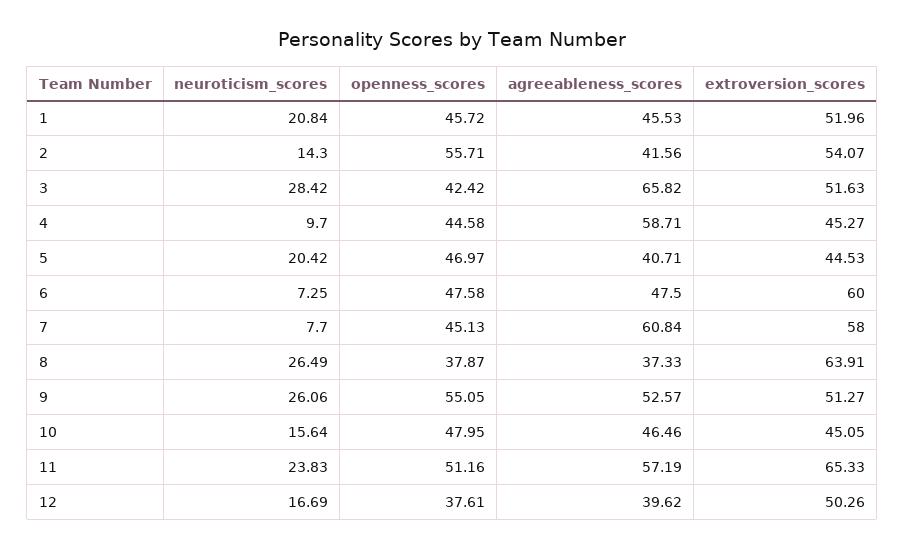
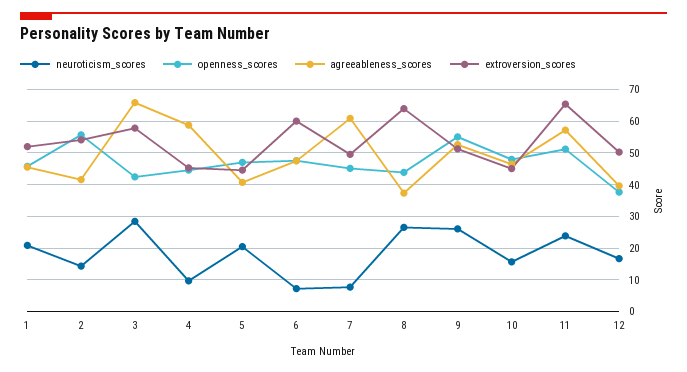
  {
    "neuroticism_scores": {
      "1": 20.84,
      "2": 14.3,
      "3": 28.42,
      "4": 9.7,
      "5": 20.42,
      "6": 7.25,
      "7": 7.7,
      "8": 26.49,
      "9": 26.06,
      "10": 15.64,
      "11": 23.83,
      "12": 16.69
    },
    "openness_scores": {
      "1": 45.72,
      "2": 55.71,
      "3": 42.42,
      "4": 44.58,
      "5": 46.97,
      "6": 47.58,
      "7": 45.13,
-     "8": 37.87,
+     "8": 44,
      "9": 55.05,
      "10": 47.95,
      "11": 51.16,
      "12": 37.61
    },
    "agreeableness_scores": {
      "1": 45.53,
      "2": 41.56,
      "3": 65.82,
      "4": 58.71,
      "5": 40.71,
      "6": 47.5,
      "7": 60.84,
      "8": 37.33,
      "9": 52.57,
      "10": 46.46,
      "11": 57.19,
      "12": 39.62
    },
    "extroversion_scores": {
      "1": 51.96,
      "2": 54.07,
-     "3": 51.63,
+     "3": 58,
      "4": 45.27,
      "5": 44.53,
      "6": 60,
-     "7": 58,
+     "7": 50,
      "8": 63.91,
      "9": 51.27,
      "10": 45.05,
      "11": 65.33,
      "12": 50.26
    }
  }

